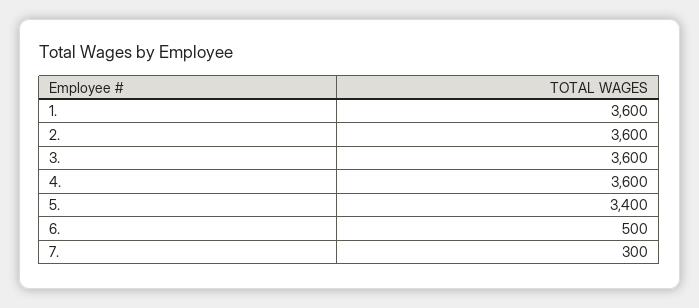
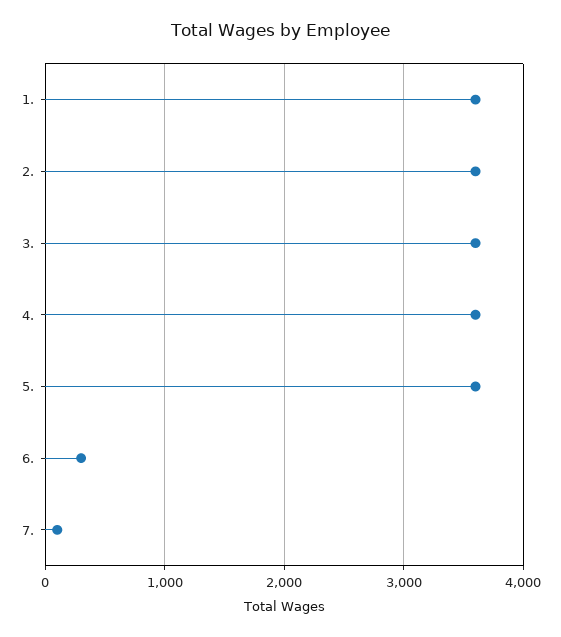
  {
    "1.": 3600,
    "2.": 3600,
    "3.": 3600,
    "4.": 3600,
-   "5.": 3400,
+   "5.": 3600,
-   "6.": 500,
+   "6.": 300,
-   "7.": 300
+   "7.": 100
  }

